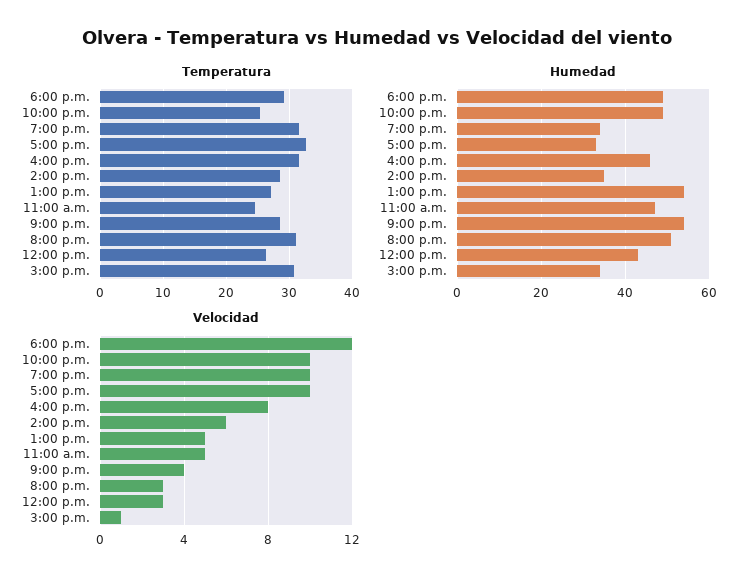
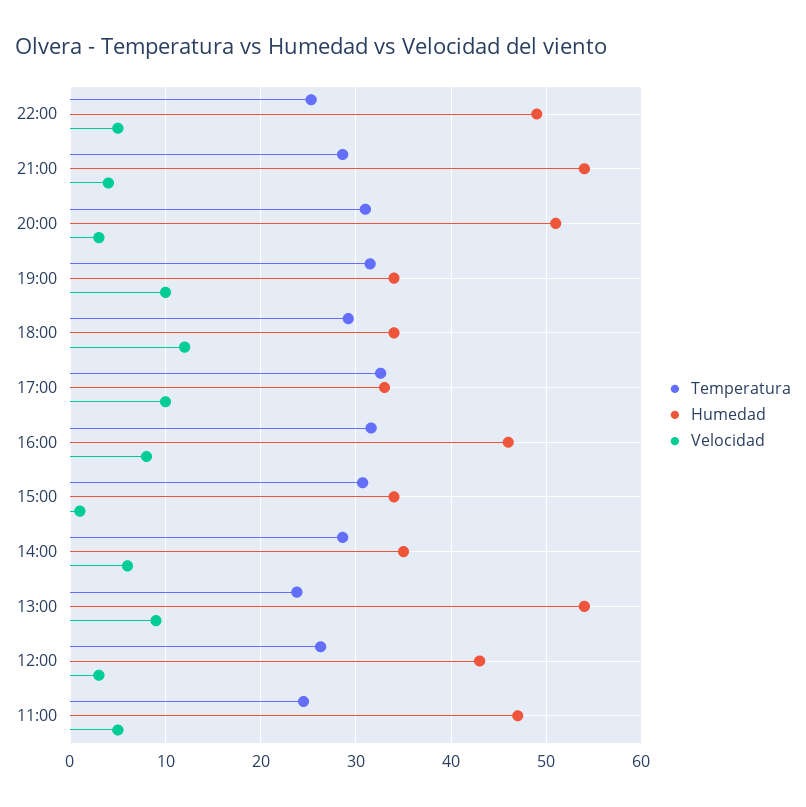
  {
    "Temperatura": {
      "6:00 p.m.": 29,
      "10:00 p.m.": 25,
      "7:00 p.m.": 32,
      "5:00 p.m.": 33,
      "4:00 p.m.": 32,
      "2:00 p.m.": 29,
-     "1:00 p.m.": 27,
+     "1:00 p.m.": 24,
      "11:00 a.m.": 25,
      "9:00 p.m.": 29,
      "8:00 p.m.": 31,
      "12:00 p.m.": 26,
      "3:00 p.m.": 31
    },
    "Humedad": {
-     "6:00 p.m.": 50,
+     "6:00 p.m.": 34,
      "10:00 p.m.": 49,
      "7:00 p.m.": 34,
      "5:00 p.m.": 33,
      "4:00 p.m.": 46,
      "2:00 p.m.": 35,
      "1:00 p.m.": 54,
      "11:00 a.m.": 47,
      "9:00 p.m.": 54,
      "8:00 p.m.": 51,
      "12:00 p.m.": 43,
      "3:00 p.m.": 34
    },
    "Velocidad": {
      "6:00 p.m.": 12,
-     "10:00 p.m.": 10,
+     "10:00 p.m.": 5,
      "7:00 p.m.": 10,
      "5:00 p.m.": 10,
      "4:00 p.m.": 8,
      "2:00 p.m.": 6,
-     "1:00 p.m.": 5,
+     "1:00 p.m.": 9,
      "11:00 a.m.": 5,
      "9:00 p.m.": 4,
      "8:00 p.m.": 3,
      "12:00 p.m.": 3,
      "3:00 p.m.": 1
    }
  }

